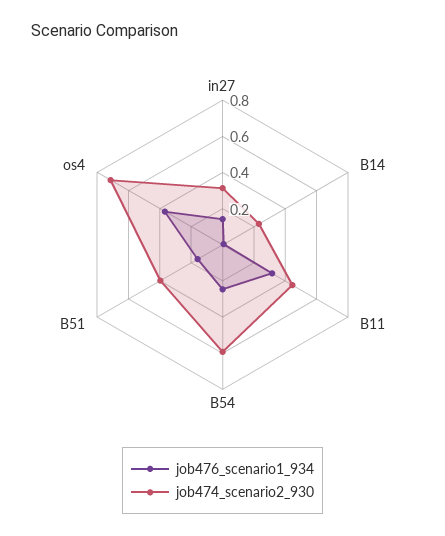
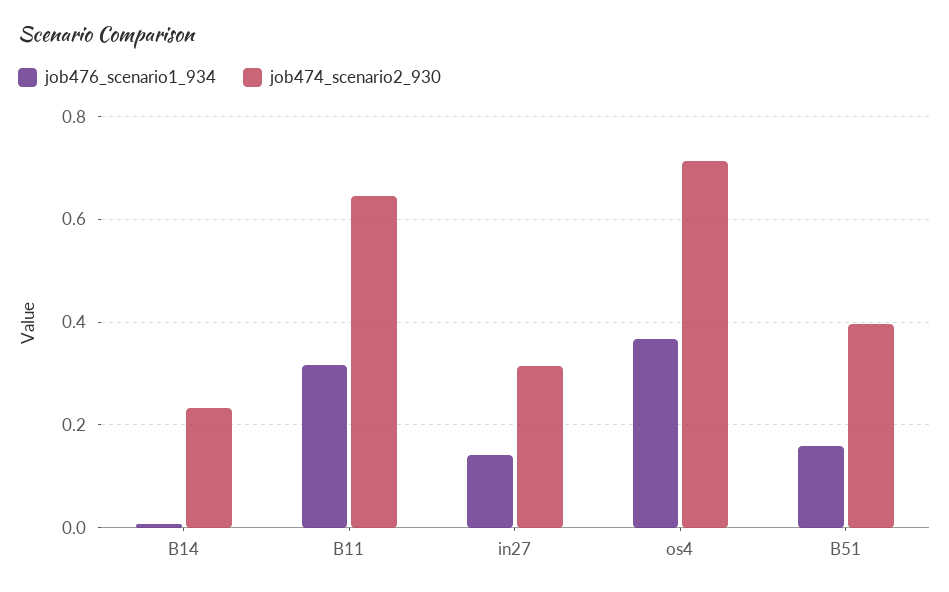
  {
    "job476_scenario1_934": {
      "in27": 0.14,
      "B14": 0,
      "B11": 0.32,
-     "B54": 0.25,
      "B51": 0.16,
      "os4": 0.36
    },
    "job474_scenario2_930": {
      "in27": 0.32,
      "B14": 0.24,
-     "B11": 0.45,
+     "B11": 0.64,
-     "B54": 0.6,
      "B51": 0.4,
      "os4": 0.72
    }
  }

